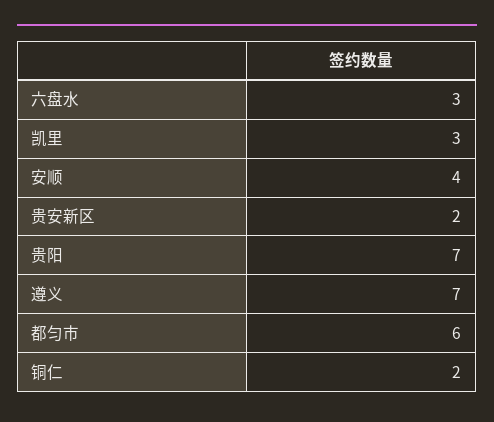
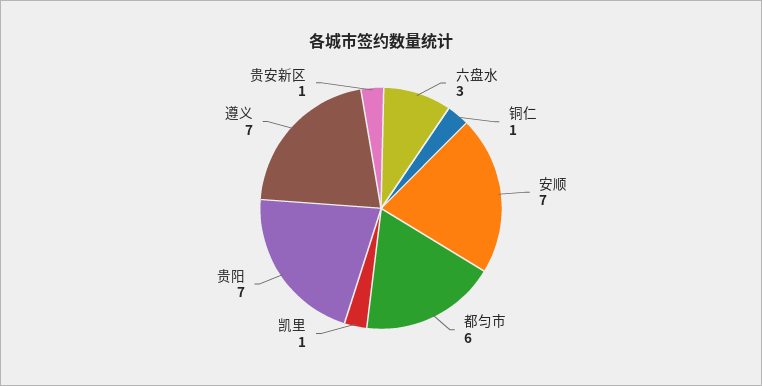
  {
    "六盘水": 3,
-   "凯里": 3,
+   "凯里": 1,
-   "安顺": 4,
+   "安顺": 7,
-   "贵安新区": 2,
+   "贵安新区": 1,
    "贵阳": 7,
    "遵义": 7,
    "都匀市": 6,
-   "铜仁": 2
+   "铜仁": 1
  }

